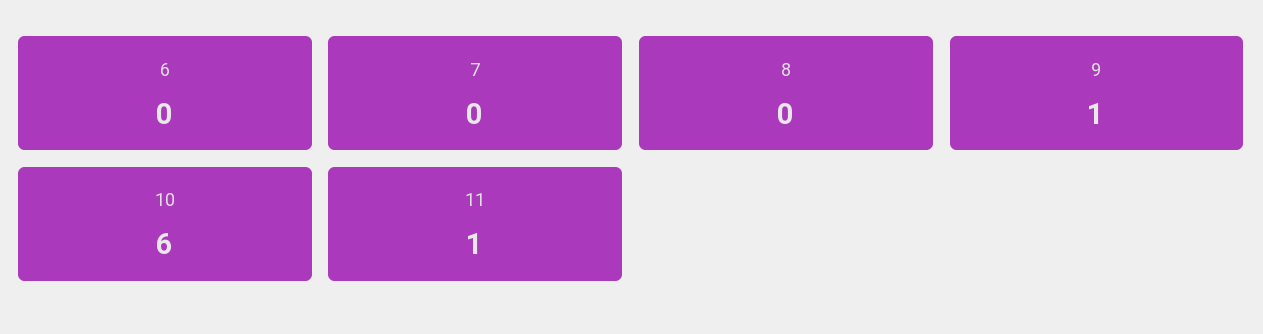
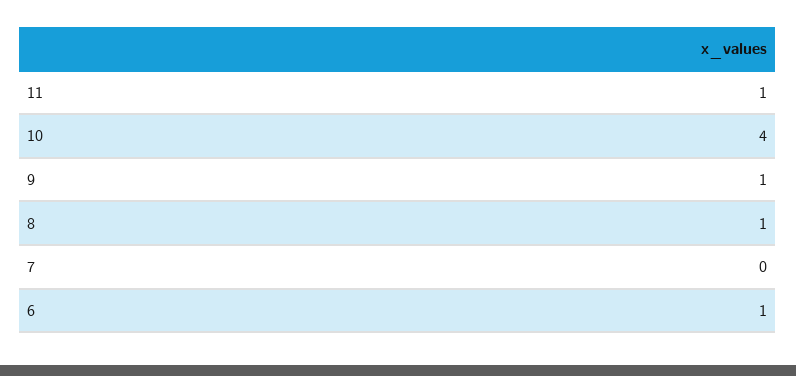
  {
-   "6": 0,
+   "6": 1,
    "7": 0,
-   "8": 0,
+   "8": 1,
    "9": 1,
-   "10": 6,
+   "10": 4,
    "11": 1
  }

